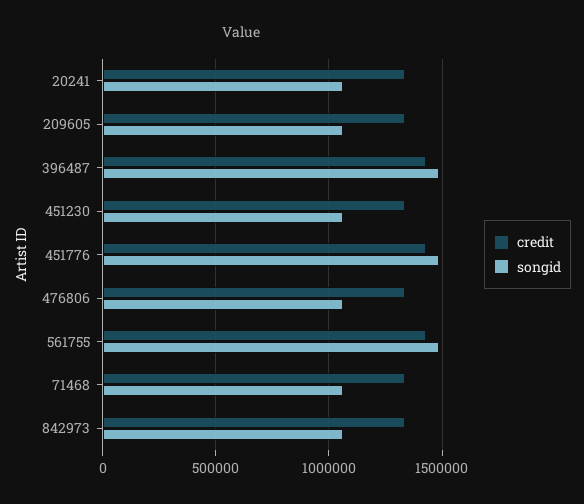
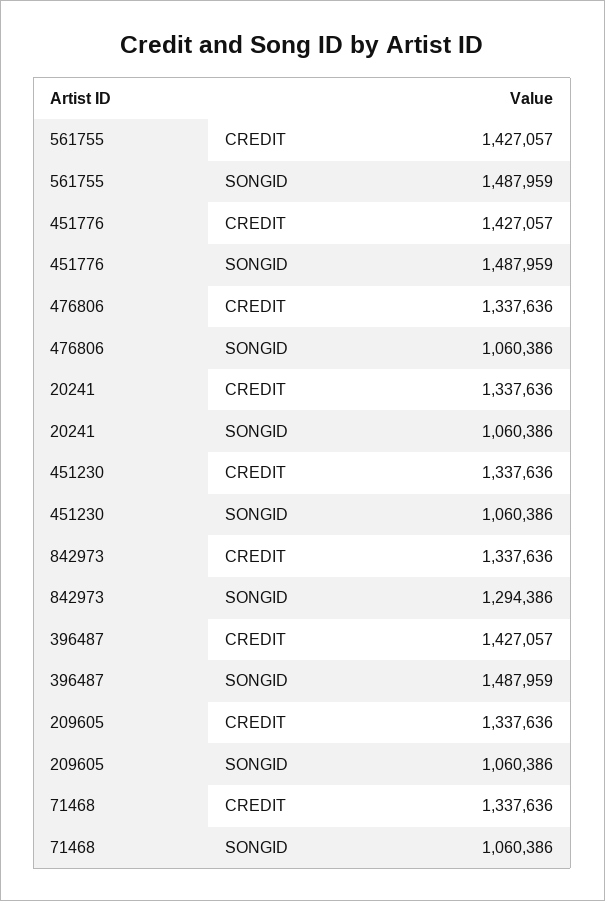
  {
    "credit": {
      "20241": 1337636,
      "209605": 1337636,
      "396487": 1427057,
      "451230": 1337636,
      "451776": 1427057,
      "476806": 1337636,
      "561755": 1427057,
      "71468": 1337636,
      "842973": 1337636
    },
    "songid": {
      "20241": 1060386,
      "209605": 1060386,
      "396487": 1487959,
      "451230": 1060386,
      "451776": 1487959,
      "476806": 1060386,
      "561755": 1487959,
      "71468": 1060386,
-     "842973": 1050000
+     "842973": 1294386
    }
  }

